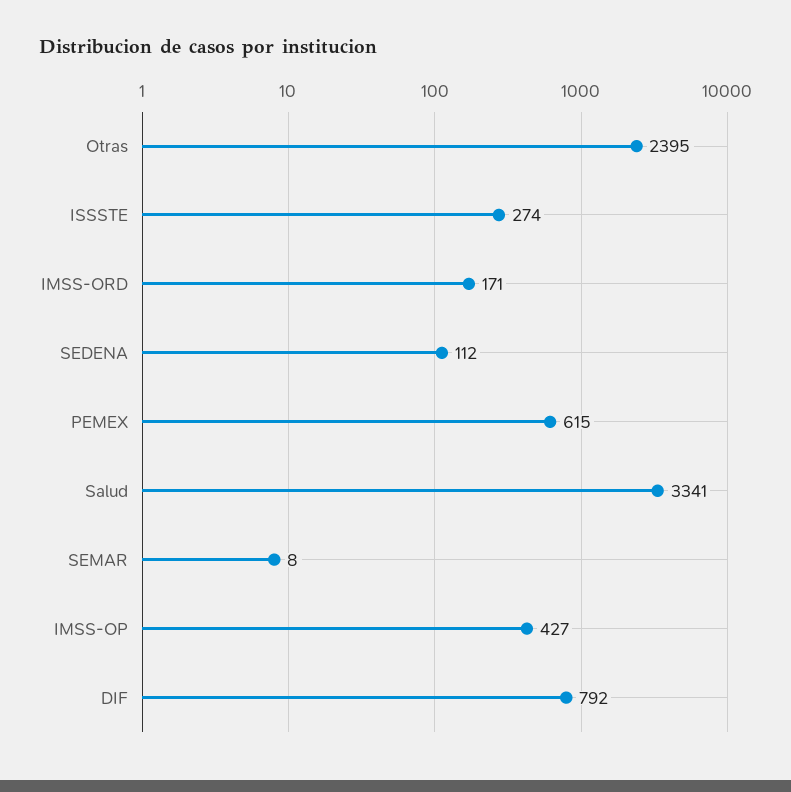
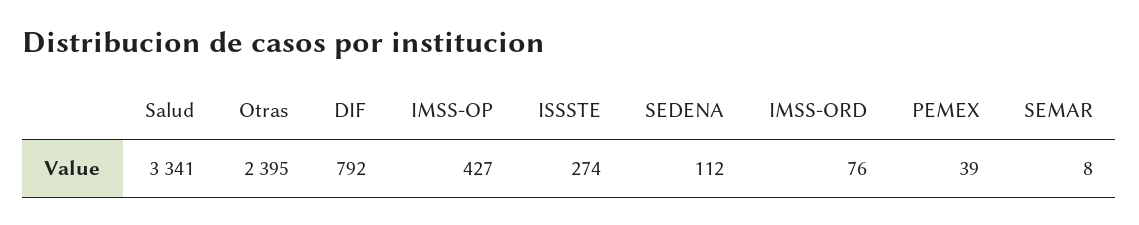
  {
    "Otras": 2395,
    "ISSSTE": 274,
-   "IMSS-ORD": 171,
+   "IMSS-ORD": 76,
    "SEDENA": 112,
-   "PEMEX": 615,
+   "PEMEX": 39,
    "Salud": 3341,
    "SEMAR": 8,
    "IMSS-OP": 427,
    "DIF": 792
  }

